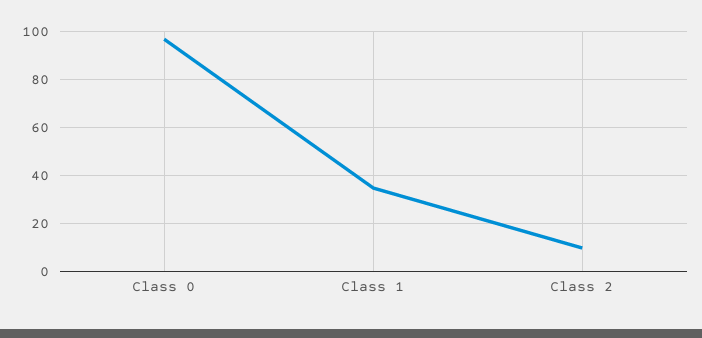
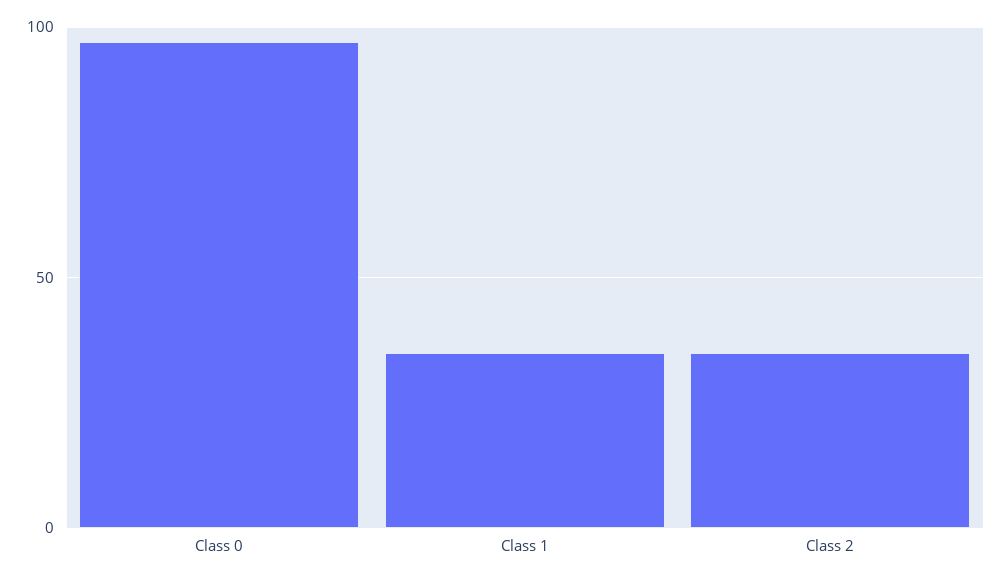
  {
    "Class 0": 95,
    "Class 1": 35,
-   "Class 2": 10
+   "Class 2": 35
  }

